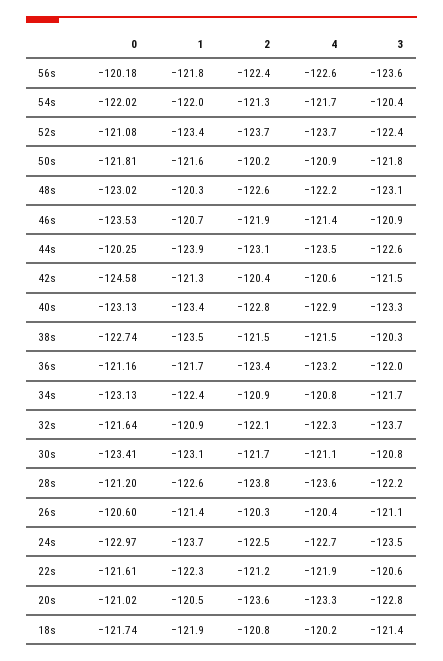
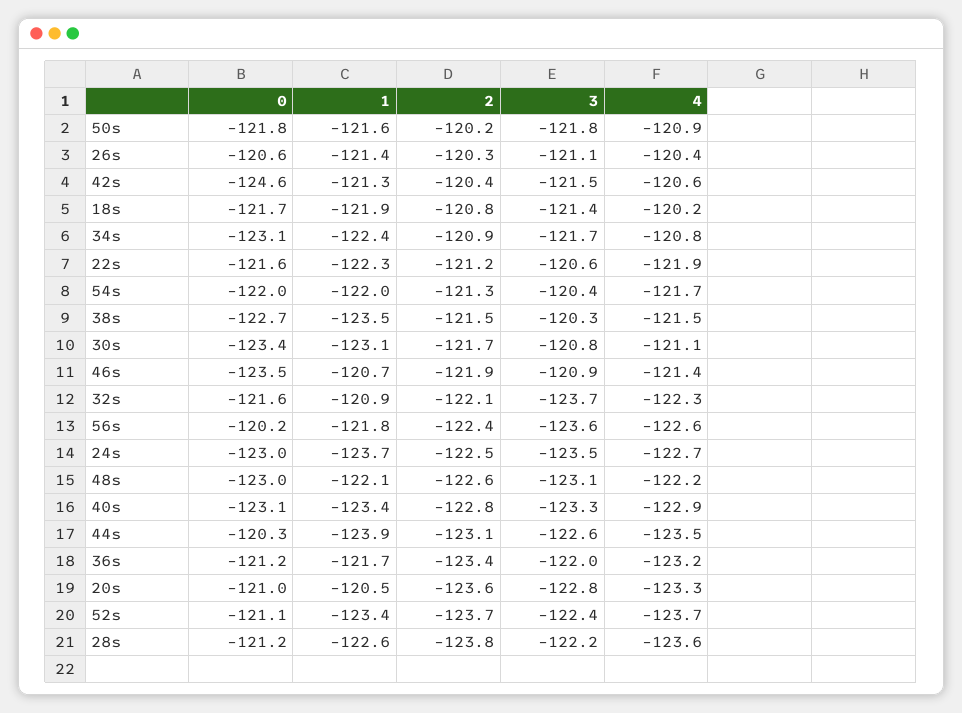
  {
    "0": {
      "56s": -120.18,
      "54s": -122.02,
      "52s": -121.08,
      "50s": -121.81,
      "48s": -123.02,
      "46s": -123.53,
      "44s": -120.25,
      "42s": -124.58,
      "40s": -123.13,
      "38s": -122.74,
      "36s": -121.16,
      "34s": -123.13,
      "32s": -121.64,
      "30s": -123.41,
      "28s": -121.2,
      "26s": -120.6,
      "24s": -122.97,
      "22s": -121.61,
      "20s": -121.02,
      "18s": -121.74
    },
    "1": {
      "56s": -121.8,
      "54s": -122,
      "52s": -123.4,
      "50s": -121.6,
-     "48s": -120.3,
+     "48s": -122.1,
      "46s": -120.7,
      "44s": -123.9,
      "42s": -121.3,
      "40s": -123.4,
      "38s": -123.5,
      "36s": -121.7,
      "34s": -122.4,
      "32s": -120.9,
      "30s": -123.1,
      "28s": -122.6,
      "26s": -121.4,
      "24s": -123.7,
      "22s": -122.3,
      "20s": -120.5,
      "18s": -121.9
    },
    "2": {
      "56s": -122.4,
      "54s": -121.3,
      "52s": -123.7,
      "50s": -120.2,
      "48s": -122.6,
      "46s": -121.9,
      "44s": -123.1,
      "42s": -120.4,
      "40s": -122.8,
      "38s": -121.5,
      "36s": -123.4,
      "34s": -120.9,
      "32s": -122.1,
      "30s": -121.7,
      "28s": -123.8,
      "26s": -120.3,
      "24s": -122.5,
      "22s": -121.2,
      "20s": -123.6,
      "18s": -120.8
    },
    "4": {
      "56s": -122.6,
      "54s": -121.7,
      "52s": -123.7,
      "50s": -120.9,
      "48s": -122.2,
      "46s": -121.4,
      "44s": -123.5,
      "42s": -120.6,
      "40s": -122.9,
      "38s": -121.5,
      "36s": -123.2,
      "34s": -120.8,
      "32s": -122.3,
      "30s": -121.1,
      "28s": -123.6,
      "26s": -120.4,
      "24s": -122.7,
      "22s": -121.9,
      "20s": -123.3,
      "18s": -120.2
    },
    "3": {
      "56s": -123.6,
      "54s": -120.4,
      "52s": -122.4,
      "50s": -121.8,
      "48s": -123.1,
      "46s": -120.9,
      "44s": -122.6,
      "42s": -121.5,
      "40s": -123.3,
      "38s": -120.3,
      "36s": -122,
      "34s": -121.7,
      "32s": -123.7,
      "30s": -120.8,
      "28s": -122.2,
      "26s": -121.1,
      "24s": -123.5,
      "22s": -120.6,
      "20s": -122.8,
      "18s": -121.4
    }
  }

